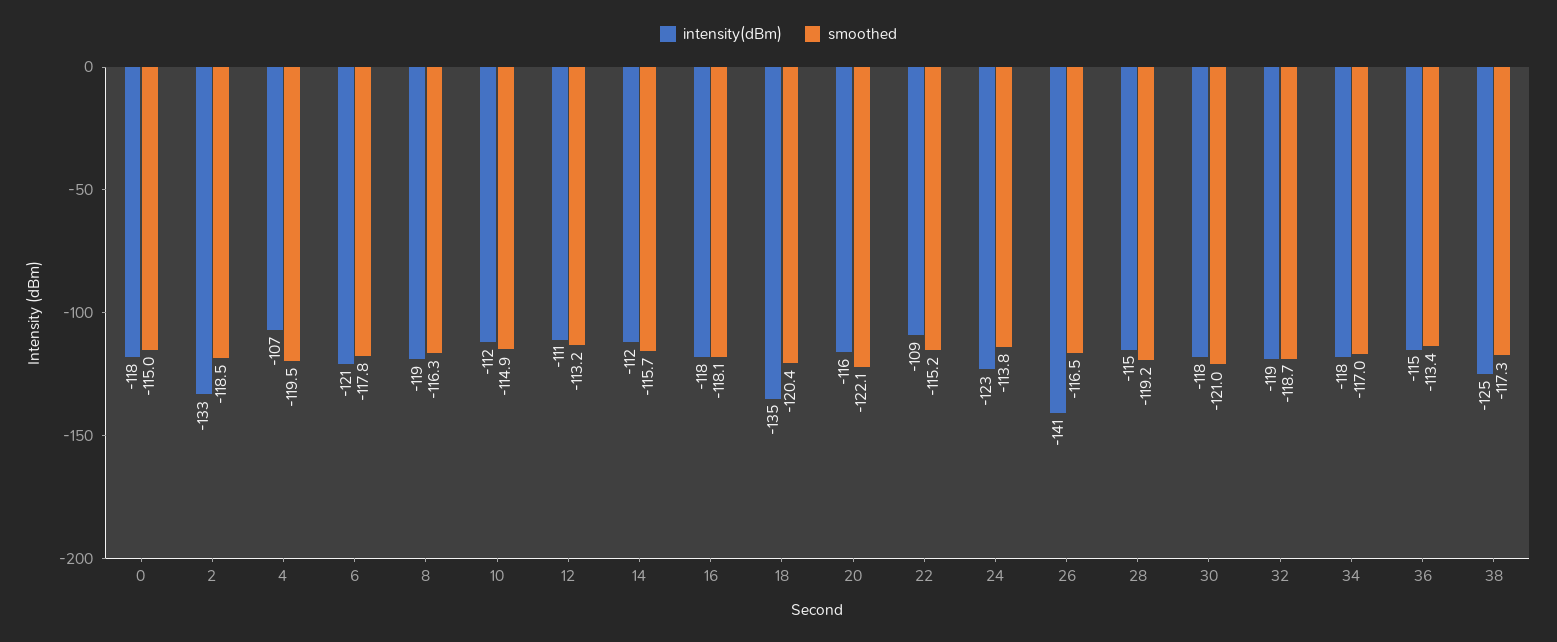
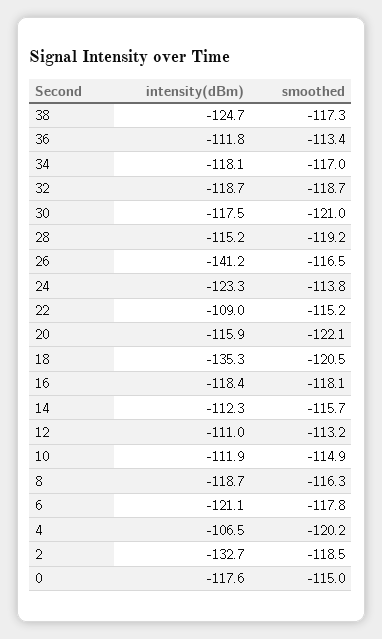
  {
    "intensity(dBm)": {
      "0": -117.6,
      "2": -132.7,
      "4": -106.5,
      "6": -121.1,
      "8": -118.7,
      "10": -111.9,
      "12": -111,
      "14": -112.3,
      "16": -118.4,
      "18": -135.3,
      "20": -115.9,
      "22": -109,
      "24": -123.3,
      "26": -141.2,
      "28": -115.2,
      "30": -117.5,
      "32": -118.7,
      "34": -118.1,
-     "36": -115,
+     "36": -111.8,
      "38": -124.7
    },
    "smoothed": {
      "0": -115,
      "2": -118.5,
-     "4": -119.5,
+     "4": -120.2,
      "6": -117.8,
      "8": -116.3,
      "10": -114.9,
      "12": -113.2,
      "14": -115.7,
      "16": -118.1,
-     "18": -120.4,
+     "18": -120.5,
      "20": -122.1,
      "22": -115.2,
      "24": -113.8,
      "26": -116.5,
      "28": -119.2,
      "30": -121,
      "32": -118.7,
      "34": -117,
      "36": -113.4,
      "38": -117.3
    }
  }

